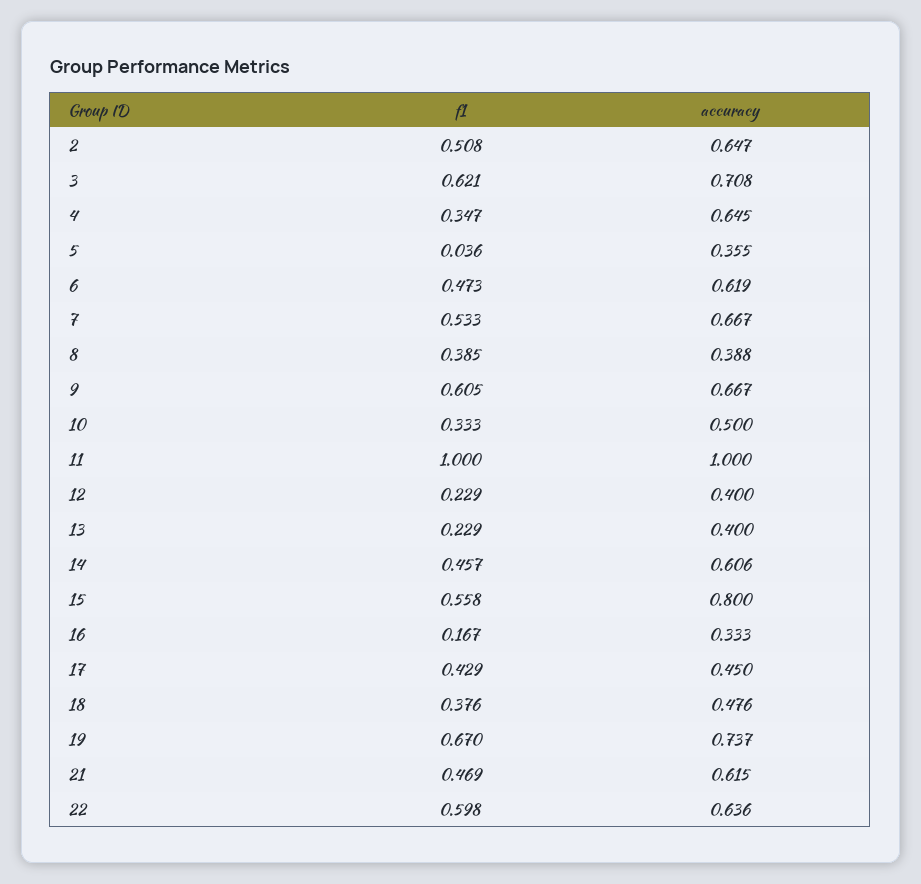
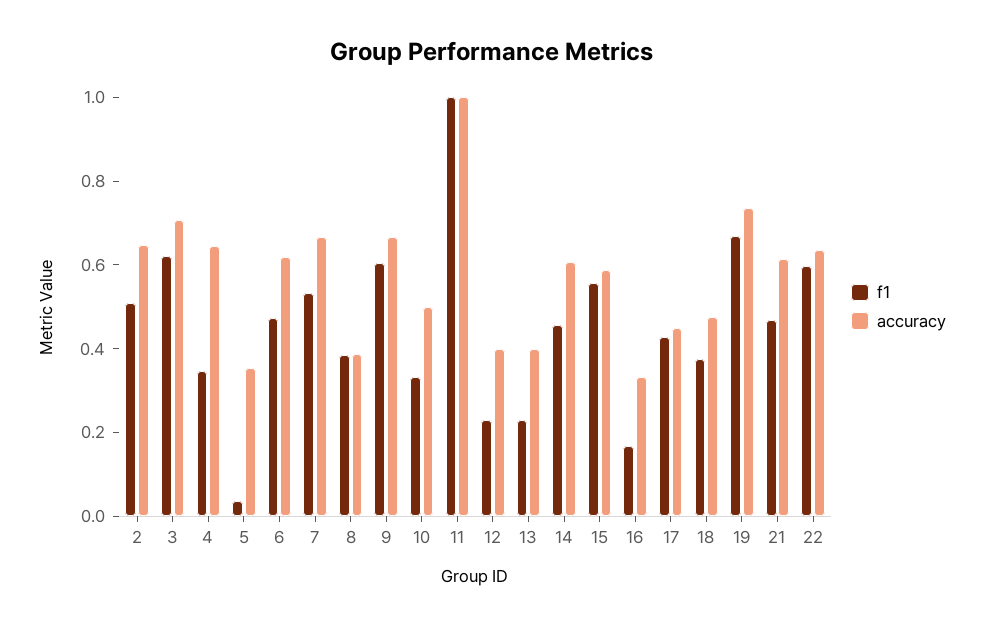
  {
    "f1": {
      "2": 0.508,
      "3": 0.621,
      "4": 0.347,
      "5": 0.036,
      "6": 0.473,
      "7": 0.533,
      "8": 0.385,
      "9": 0.605,
      "10": 0.333,
      "11": 1,
      "12": 0.229,
      "13": 0.229,
      "14": 0.457,
      "15": 0.558,
      "16": 0.167,
      "17": 0.429,
      "18": 0.376,
      "19": 0.67,
      "21": 0.469,
      "22": 0.598
    },
    "accuracy": {
      "2": 0.647,
      "3": 0.708,
      "4": 0.645,
      "5": 0.355,
      "6": 0.619,
      "7": 0.667,
      "8": 0.388,
      "9": 0.667,
      "10": 0.5,
      "11": 1,
      "12": 0.4,
      "13": 0.4,
      "14": 0.606,
-     "15": 0.8,
+     "15": 0.6,
      "16": 0.333,
      "17": 0.45,
      "18": 0.476,
      "19": 0.737,
      "21": 0.615,
      "22": 0.636
    }
  }

